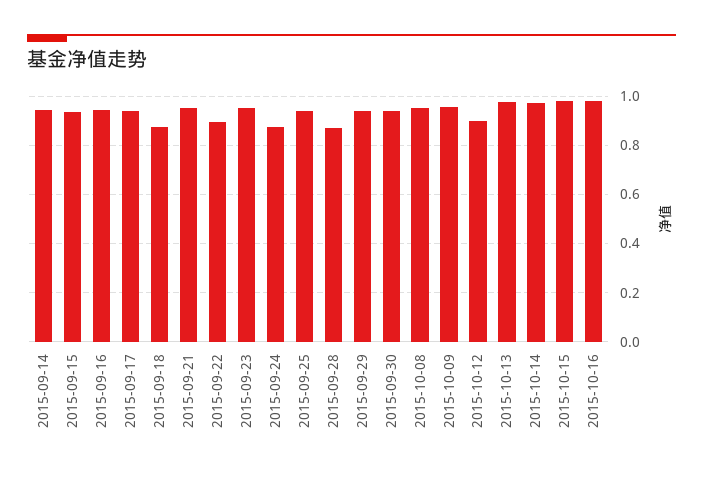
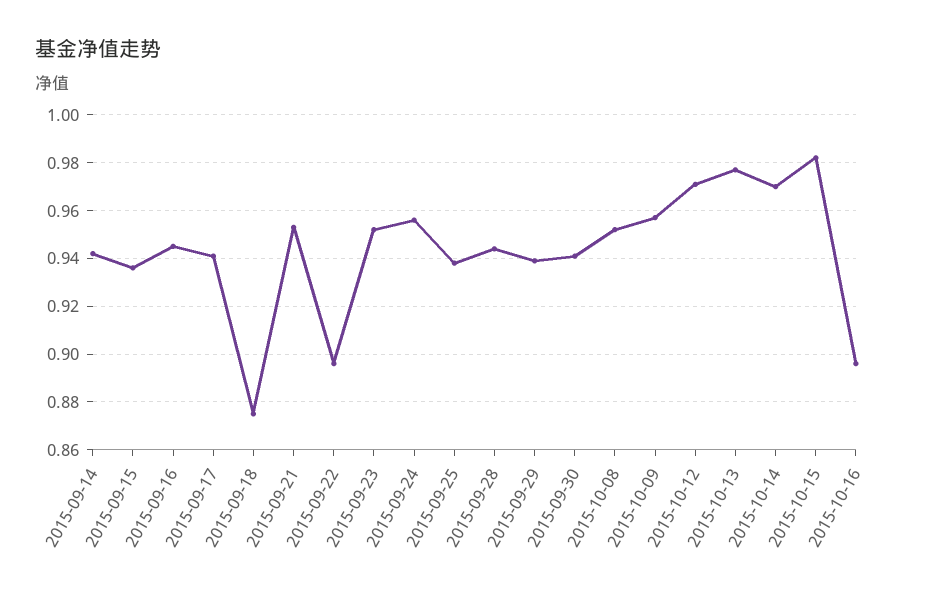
  {
    "2015-09-14": 0.94,
    "2015-09-15": 0.935,
    "2015-09-16": 0.945,
    "2015-09-17": 0.94,
    "2015-09-18": 0.875,
    "2015-09-21": 0.955,
    "2015-09-22": 0.895,
    "2015-09-23": 0.95,
-   "2015-09-24": 0.875,
+   "2015-09-24": 0.955,
    "2015-09-25": 0.94,
-   "2015-09-28": 0.875,
+   "2015-09-28": 0.945,
    "2015-09-29": 0.94,
    "2015-09-30": 0.94,
    "2015-10-08": 0.95,
    "2015-10-09": 0.955,
-   "2015-10-12": 0.9,
+   "2015-10-12": 0.97,
    "2015-10-13": 0.975,
    "2015-10-14": 0.97,
    "2015-10-15": 0.98,
-   "2015-10-16": 0.975
+   "2015-10-16": 0.895
  }

